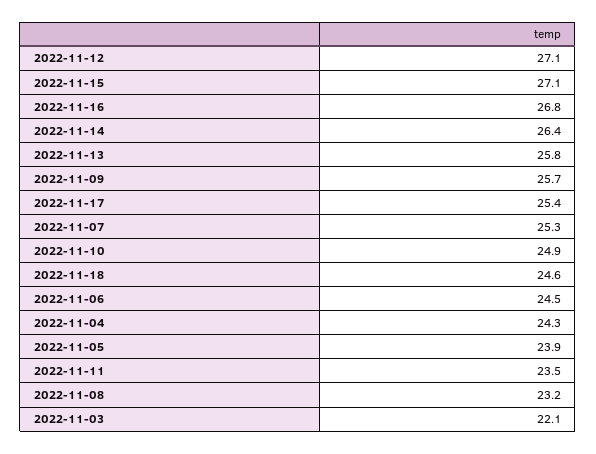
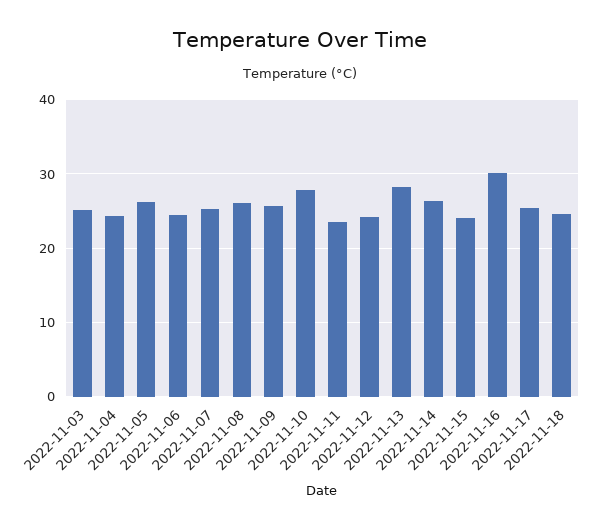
  {
-   "2022-11-12": 27.1,
+   "2022-11-12": 24,
-   "2022-11-15": 27.1,
+   "2022-11-15": 24,
-   "2022-11-16": 26.8,
+   "2022-11-16": 30,
    "2022-11-14": 26.4,
-   "2022-11-13": 25.8,
+   "2022-11-13": 28,
    "2022-11-09": 25.7,
    "2022-11-17": 25.4,
    "2022-11-07": 25.3,
-   "2022-11-10": 24.9,
+   "2022-11-10": 28,
    "2022-11-18": 24.6,
    "2022-11-06": 24.5,
    "2022-11-04": 24.3,
-   "2022-11-05": 23.9,
+   "2022-11-05": 26,
    "2022-11-11": 23.5,
-   "2022-11-08": 23.2,
+   "2022-11-08": 26,
-   "2022-11-03": 22.1
+   "2022-11-03": 25
  }

